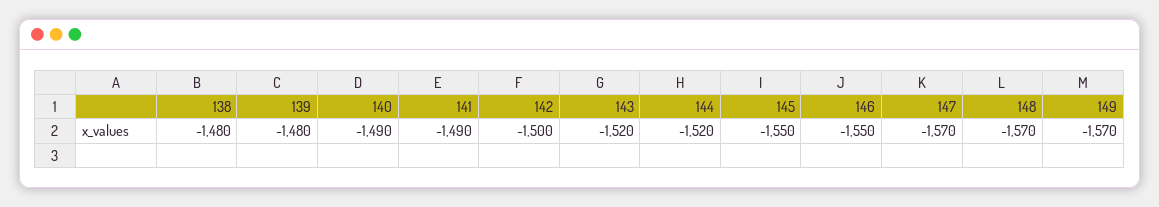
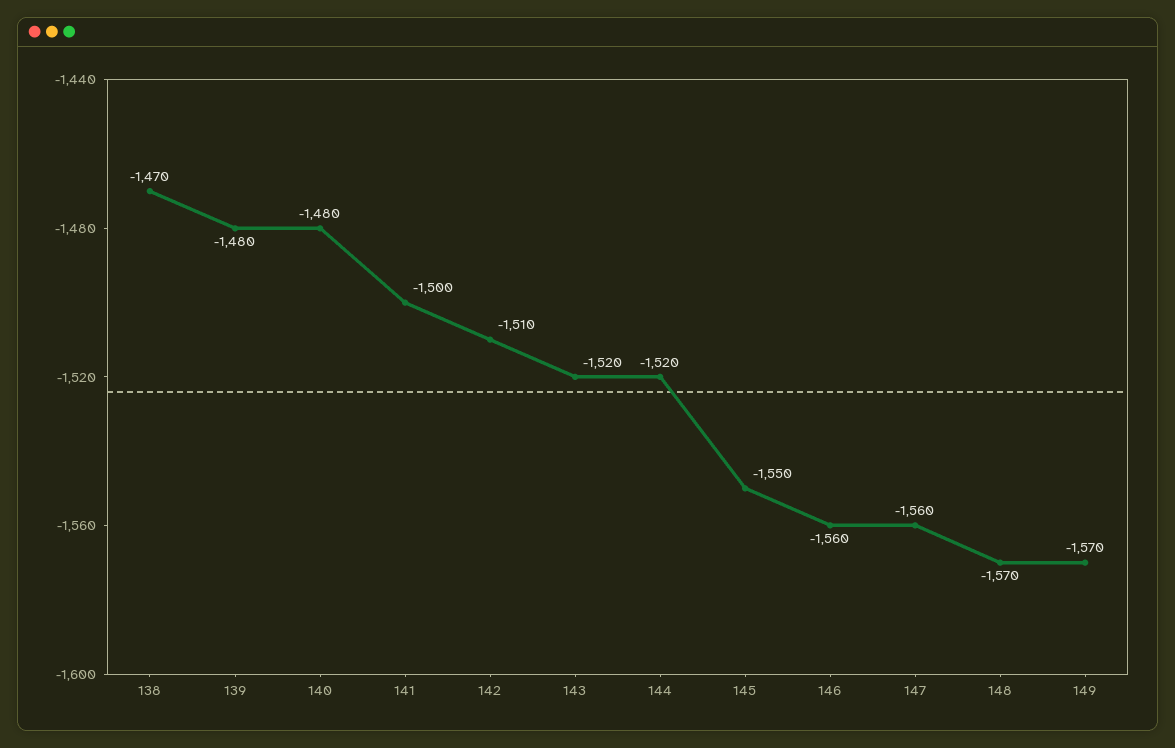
  {
-   "138": -1480,
+   "138": -1470,
    "139": -1480,
-   "140": -1490,
+   "140": -1480,
-   "141": -1490,
+   "141": -1500,
-   "142": -1500,
+   "142": -1510,
    "143": -1520,
    "144": -1520,
    "145": -1550,
-   "146": -1550,
+   "146": -1560,
-   "147": -1570,
+   "147": -1560,
    "148": -1570,
    "149": -1570
  }

